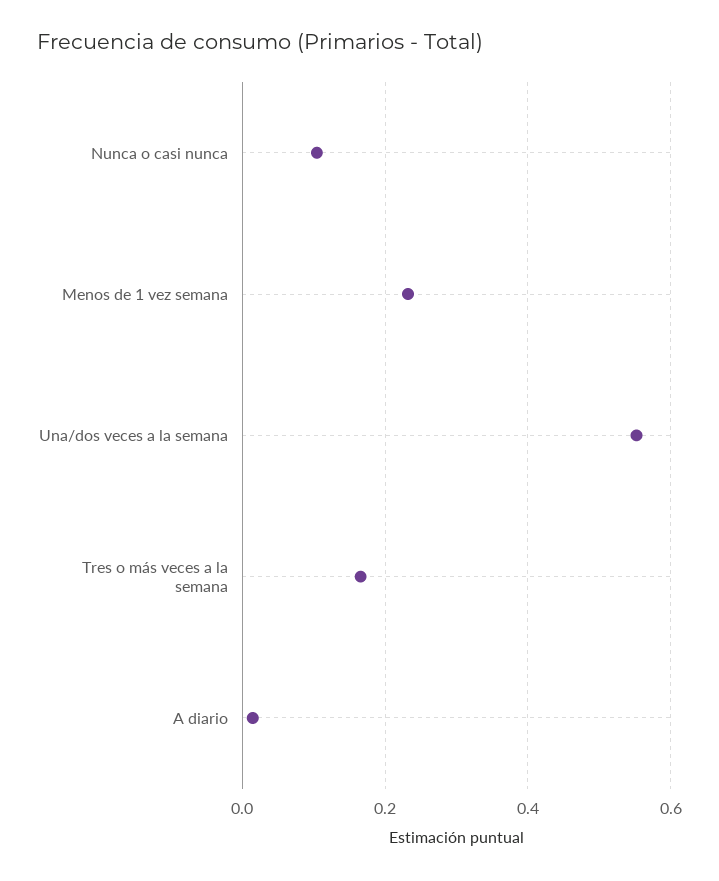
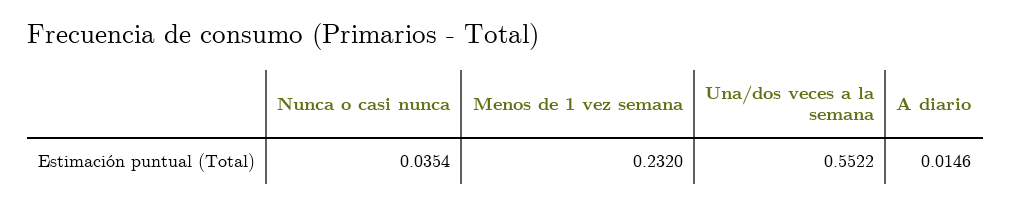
  {
-   "Nunca o casi nunca": 0.1,
+   "Nunca o casi nunca": 0.0354,
    "Menos de 1 vez semana": 0.232,
    "Una/dos veces a la semana": 0.5522,
-   "Tres o más veces a la semana": 0.16,
    "A diario": 0.0146
  }

